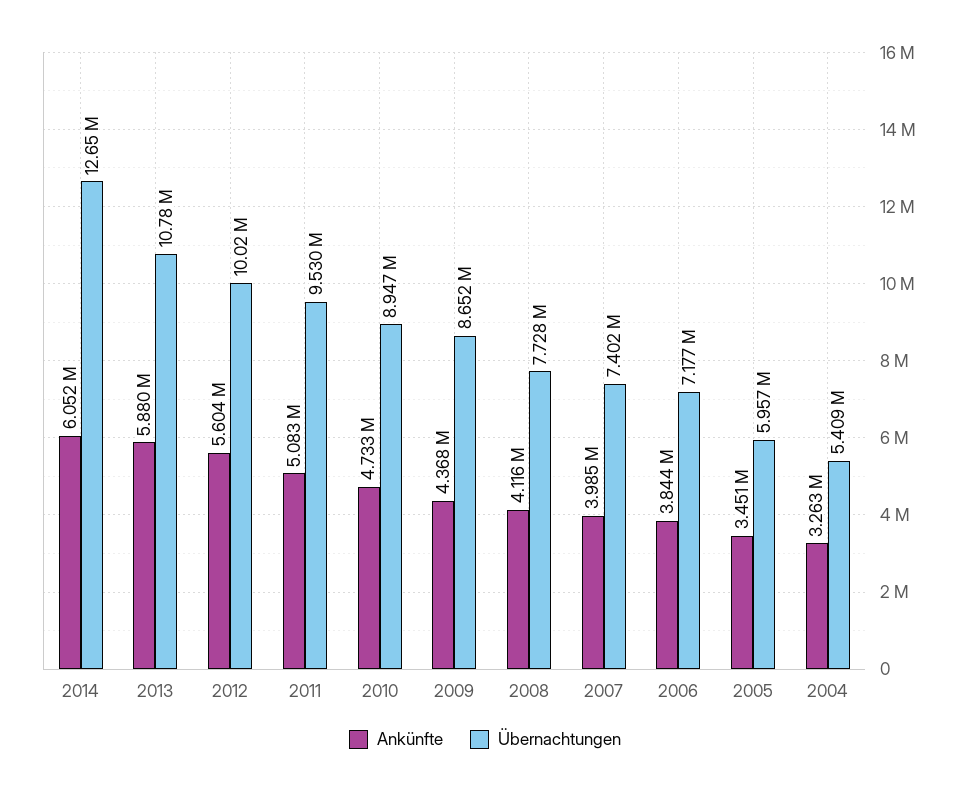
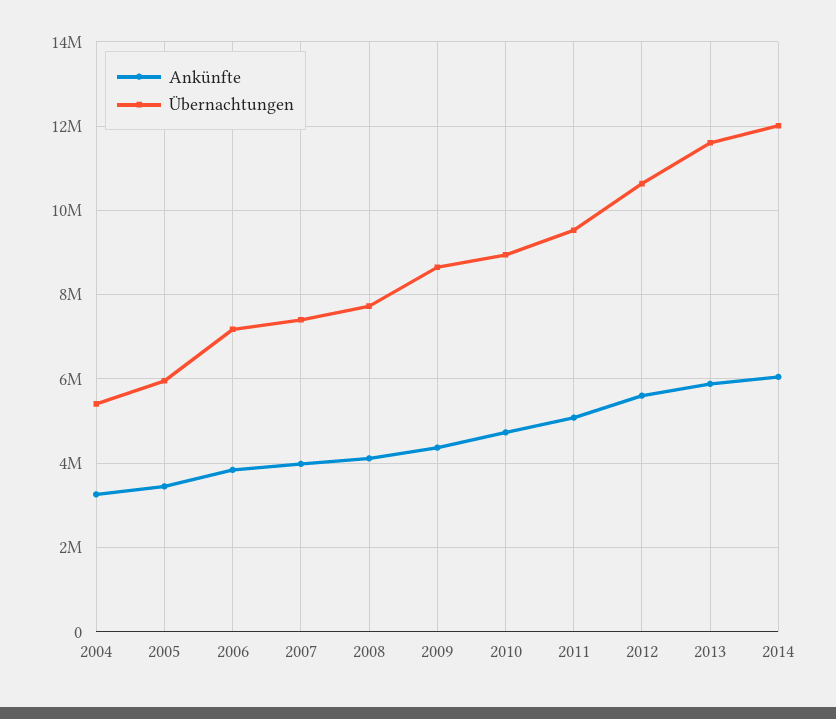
  {
    "Ankünfte": {
      "2014": 6052000,
      "2013": 5880000,
      "2012": 5604000,
      "2011": 5083000,
      "2010": 4733000,
      "2009": 4368000,
      "2008": 4116000,
      "2007": 3985000,
      "2006": 3844000,
      "2005": 3451000,
      "2004": 3263000
    },
    "Übernachtungen": {
-     "2014": 12650000,
+     "2014": 12000000,
-     "2013": 10780000,
+     "2013": 11600000,
-     "2012": 10020000,
+     "2012": 10600000,
      "2011": 9530000,
      "2010": 8947000,
      "2009": 8652000,
      "2008": 7728000,
      "2007": 7402000,
      "2006": 7177000,
      "2005": 5957000,
      "2004": 5409000
    }
  }

